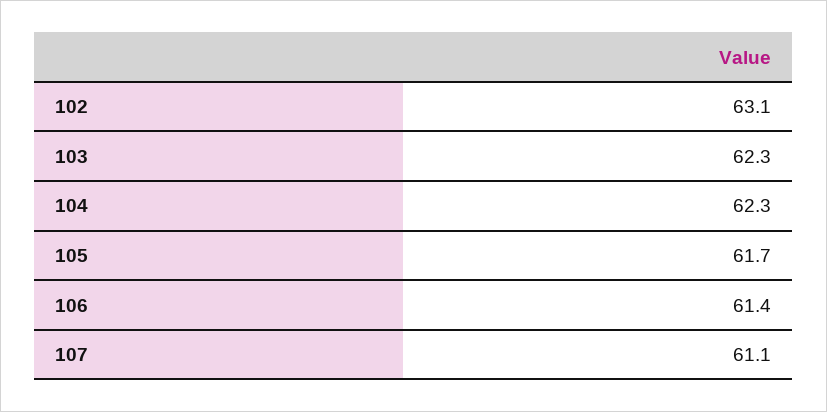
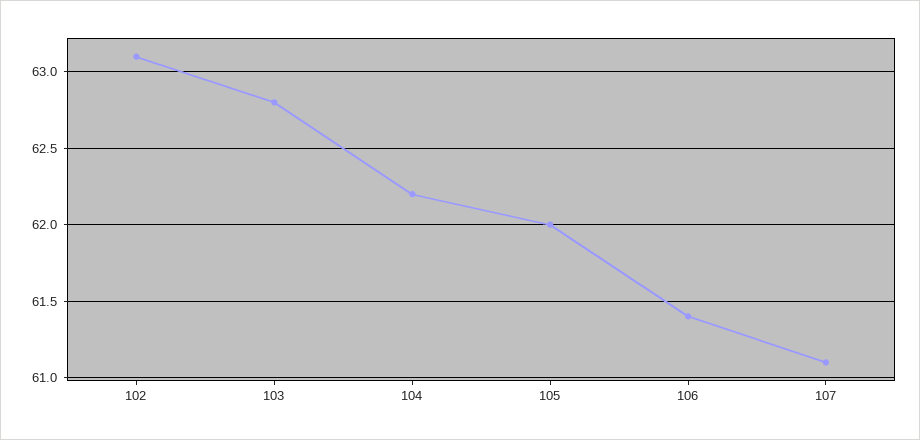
  {
    "102": 63.1,
-   "103": 62.3,
+   "103": 62.8,
-   "104": 62.3,
+   "104": 62.2,
-   "105": 61.7,
+   "105": 62,
    "106": 61.4,
    "107": 61.1
  }

